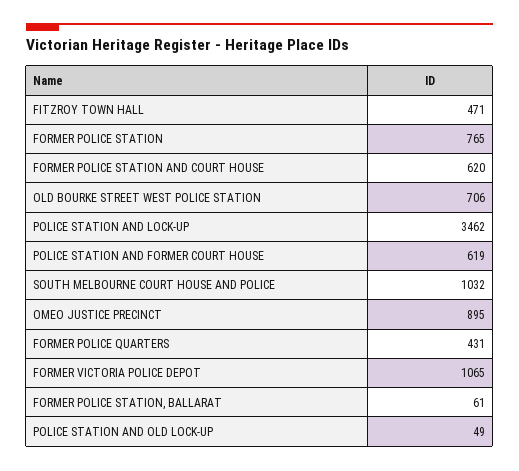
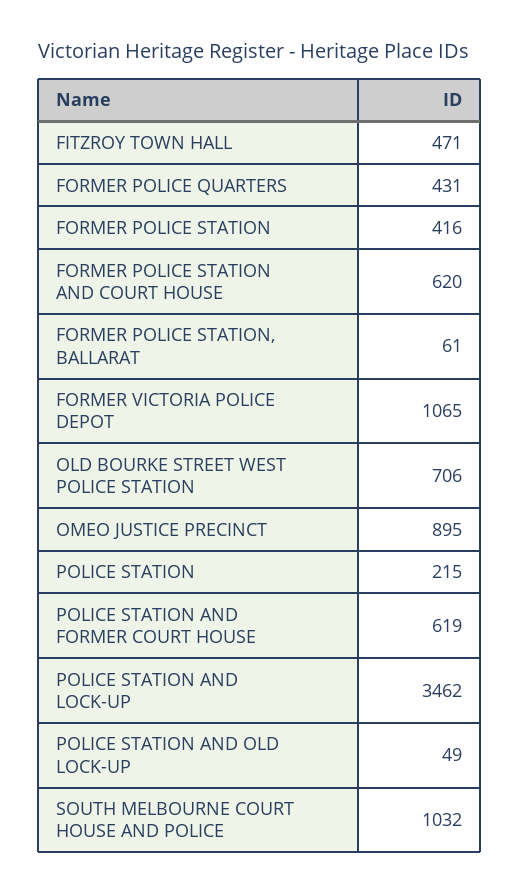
  {
    "FITZROY TOWN HALL": 471,
-   "FORMER POLICE STATION": 765,
+   "FORMER POLICE STATION": 416,
    "FORMER POLICE STATION AND COURT HOUSE": 620,
    "OLD BOURKE STREET WEST POLICE STATION": 706,
    "POLICE STATION AND LOCK-UP": 3462,
    "POLICE STATION AND FORMER COURT HOUSE": 619,
    "SOUTH MELBOURNE COURT HOUSE AND POLICE": 1032,
    "OMEO JUSTICE PRECINCT": 895,
    "FORMER POLICE QUARTERS": 431,
    "FORMER VICTORIA POLICE DEPOT": 1065,
    "FORMER POLICE STATION, BALLARAT": 61,
-   "POLICE STATION AND OLD LOCK-UP": 49
+   "POLICE STATION AND OLD LOCK-UP": 49,
+   "POLICE STATION": 215
  }

